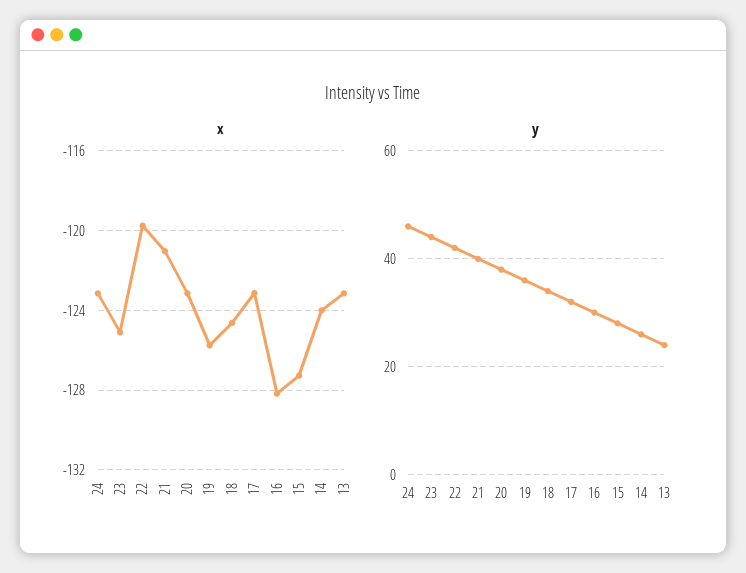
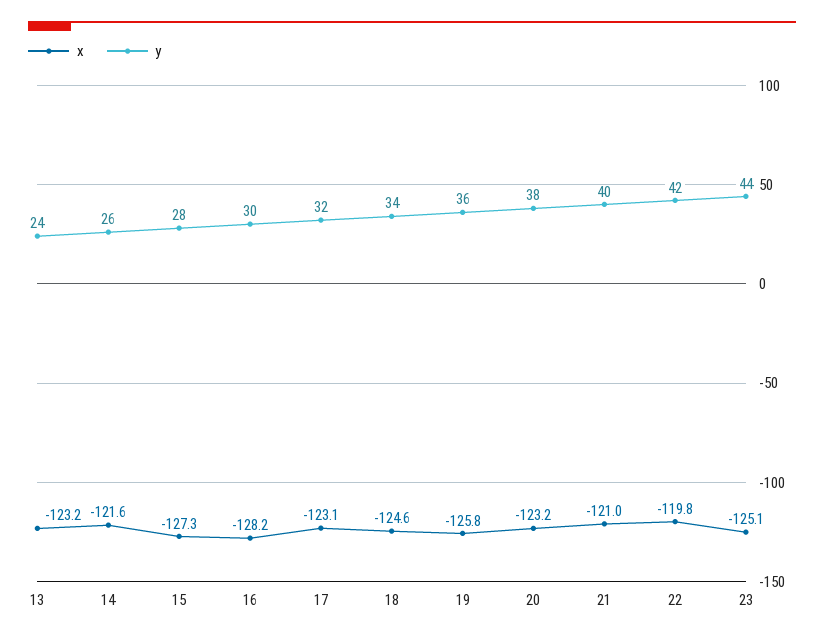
  {
    "x": {
-     "24": -123,
      "23": -125.1,
      "22": -119.8,
      "21": -121,
      "20": -123.2,
      "19": -125.8,
      "18": -124.6,
      "17": -123.1,
      "16": -128.2,
      "15": -127.3,
-     "14": -124,
+     "14": -121.6,
      "13": -123.2
    },
    "y": {
-     "24": 45,
      "23": 44,
      "22": 42,
      "21": 40,
      "20": 38,
      "19": 36,
      "18": 34,
      "17": 32,
      "16": 30,
      "15": 28,
      "14": 26,
      "13": 24
    }
  }

